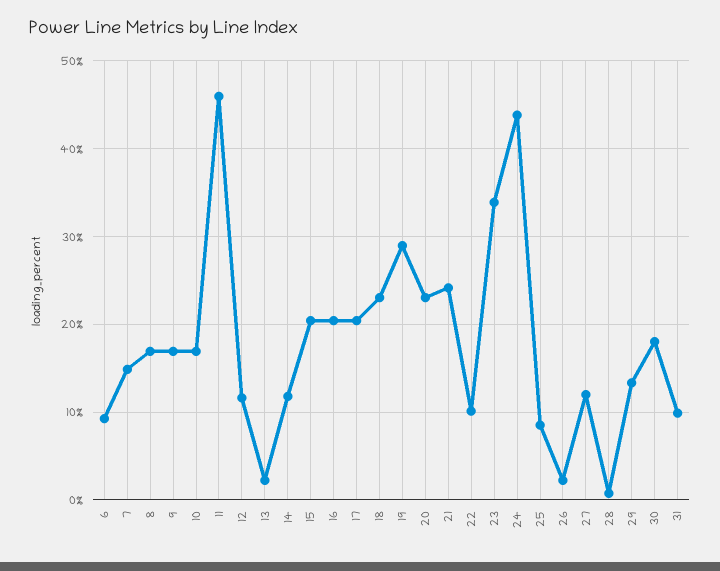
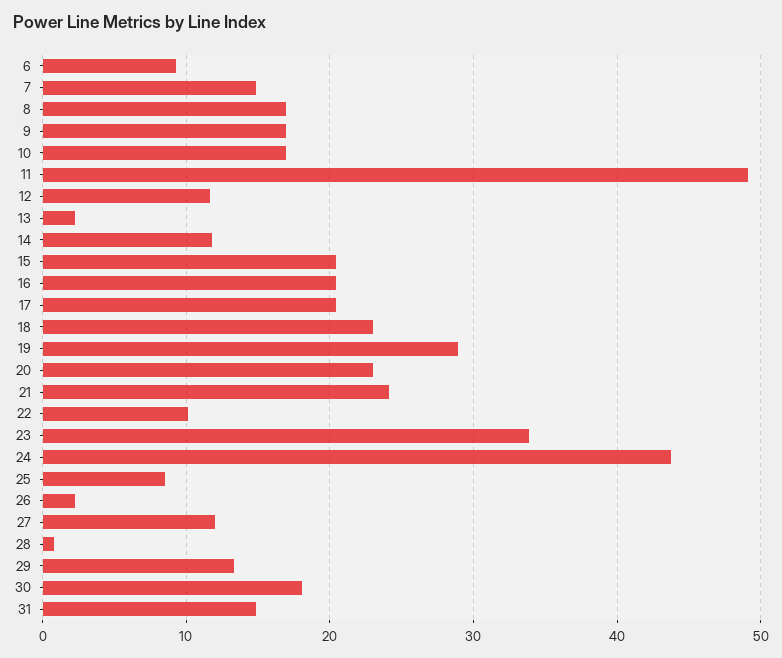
  {
    "6": 9,
    "7": 15,
    "8": 17,
    "9": 17,
    "10": 17,
-   "11": 46,
+   "11": 49,
    "12": 12,
    "13": 2,
    "14": 12,
    "15": 20,
    "16": 20,
    "17": 20,
    "18": 23,
    "19": 29,
    "20": 23,
    "21": 24,
    "22": 10,
    "23": 34,
    "24": 44,
    "25": 9,
    "26": 2,
    "27": 12,
    "28": 1,
    "29": 13,
    "30": 18,
-   "31": 10
+   "31": 15
  }

